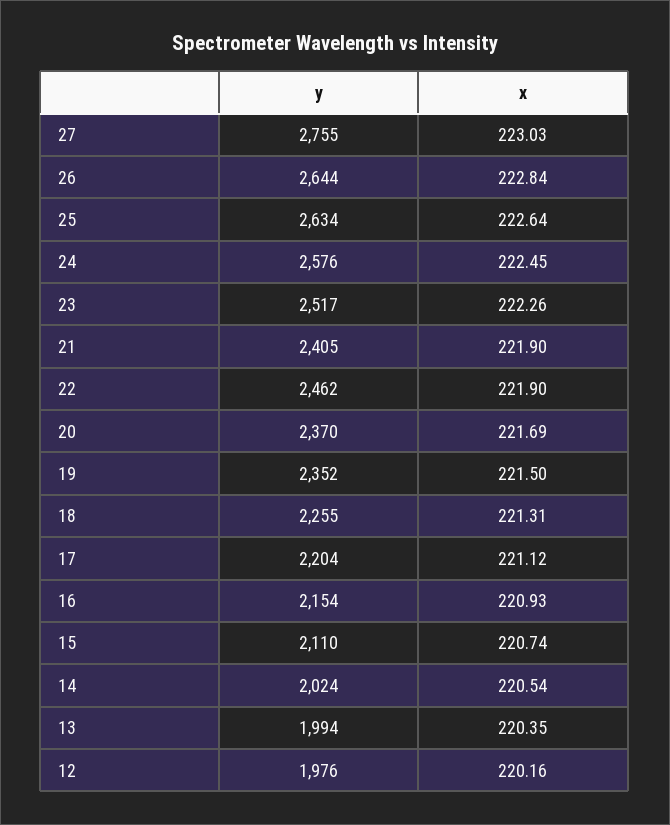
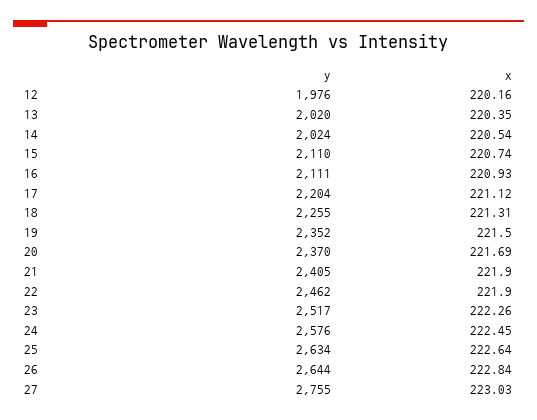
  {
    "y": {
      "27": 2755,
      "26": 2644,
      "25": 2634,
      "24": 2576,
      "23": 2517,
      "21": 2405,
      "22": 2462,
      "20": 2370,
      "19": 2352,
      "18": 2255,
      "17": 2204,
-     "16": 2154,
+     "16": 2111,
      "15": 2110,
      "14": 2024,
-     "13": 1994,
+     "13": 2020,
      "12": 1976
    },
    "x": {
      "27": 223.03,
      "26": 222.84,
      "25": 222.64,
      "24": 222.45,
      "23": 222.26,
      "21": 221.9,
      "22": 221.9,
      "20": 221.69,
      "19": 221.5,
      "18": 221.31,
      "17": 221.12,
      "16": 220.93,
      "15": 220.74,
      "14": 220.54,
      "13": 220.35,
      "12": 220.16
    }
  }

